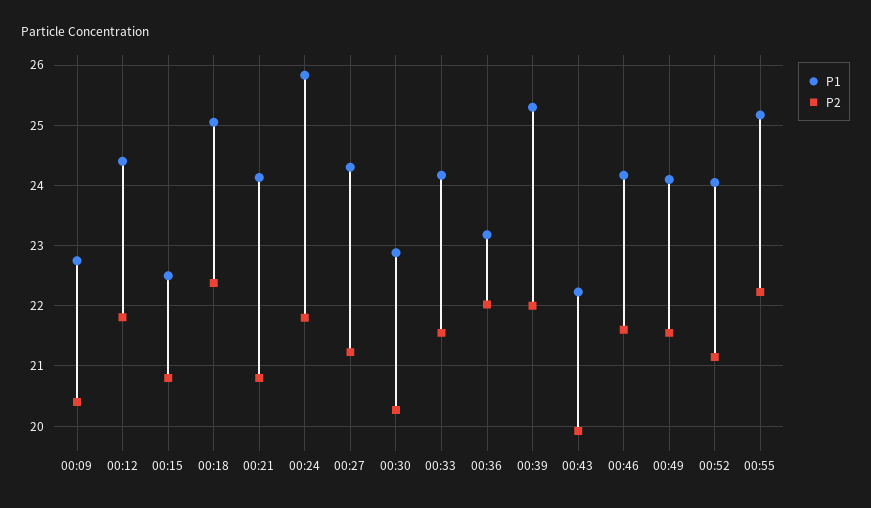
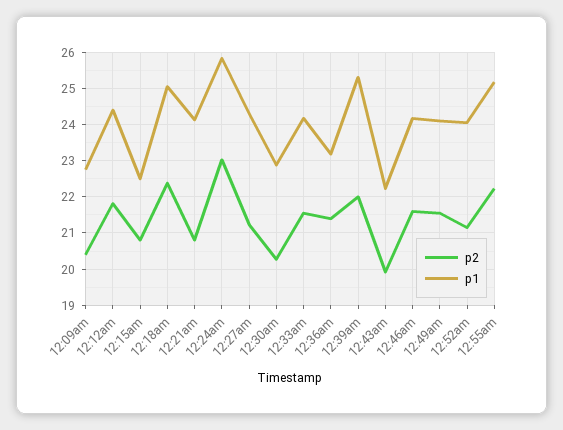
  {
    "P1": {
      "00:09": 22.8,
      "00:12": 24.4,
      "00:15": 22.5,
      "00:18": 25.1,
      "00:21": 24.1,
      "00:24": 25.8,
      "00:27": 24.3,
      "00:30": 22.9,
      "00:33": 24.2,
      "00:36": 23.2,
      "00:39": 25.3,
      "00:43": 22.2,
      "00:46": 24.2,
      "00:49": 24.1,
      "00:52": 24.1,
      "00:55": 25.2
    },
    "P2": {
      "00:09": 20.4,
      "00:12": 21.8,
      "00:15": 20.8,
      "00:18": 22.4,
      "00:21": 20.8,
-     "00:24": 21.8,
+     "00:24": 23,
      "00:27": 21.2,
      "00:30": 20.3,
      "00:33": 21.6,
-     "00:36": 22,
+     "00:36": 21.4,
      "00:39": 22,
      "00:43": 19.9,
      "00:46": 21.6,
      "00:49": 21.6,
      "00:52": 21.2,
      "00:55": 22.2
    }
  }

